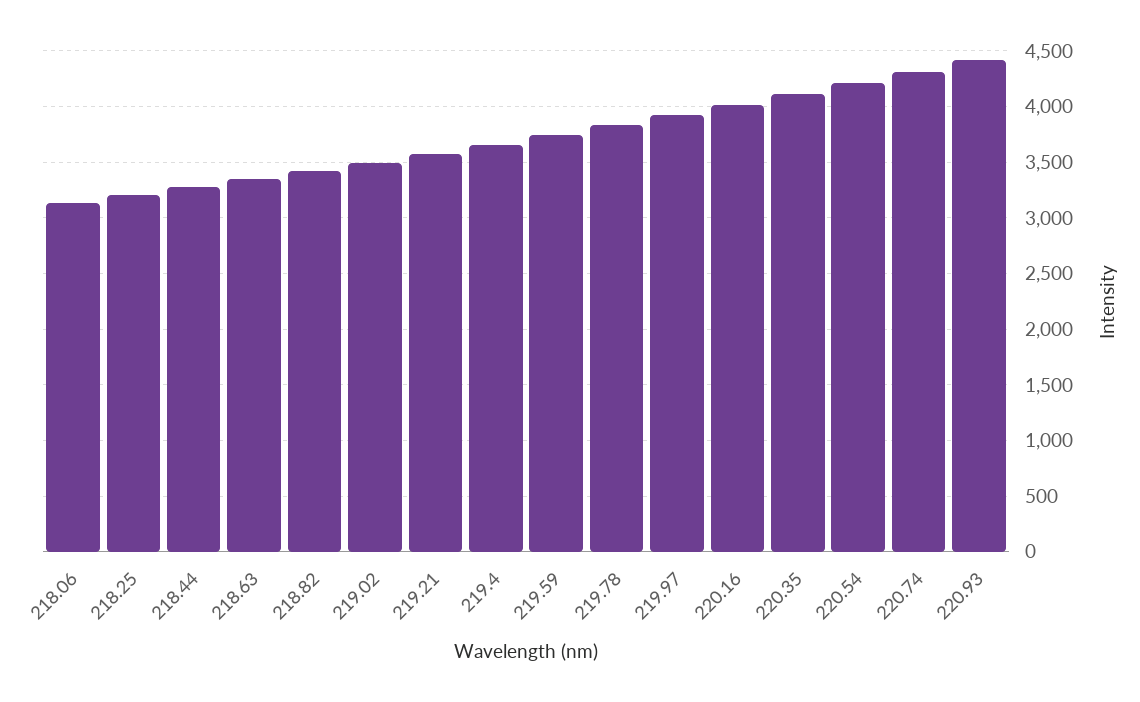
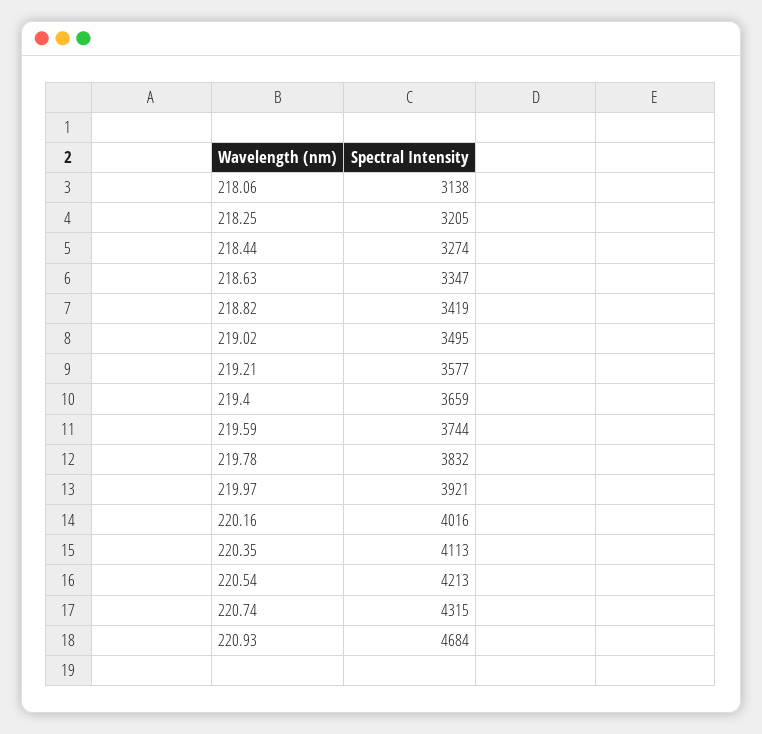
  {
    "218.06": 3138,
    "218.25": 3205,
    "218.44": 3274,
    "218.63": 3347,
    "218.82": 3419,
    "219.02": 3495,
    "219.21": 3577,
    "219.4": 3659,
    "219.59": 3744,
    "219.78": 3832,
    "219.97": 3921,
    "220.16": 4016,
    "220.35": 4113,
    "220.54": 4213,
    "220.74": 4315,
-   "220.93": 4400
+   "220.93": 4684
  }

